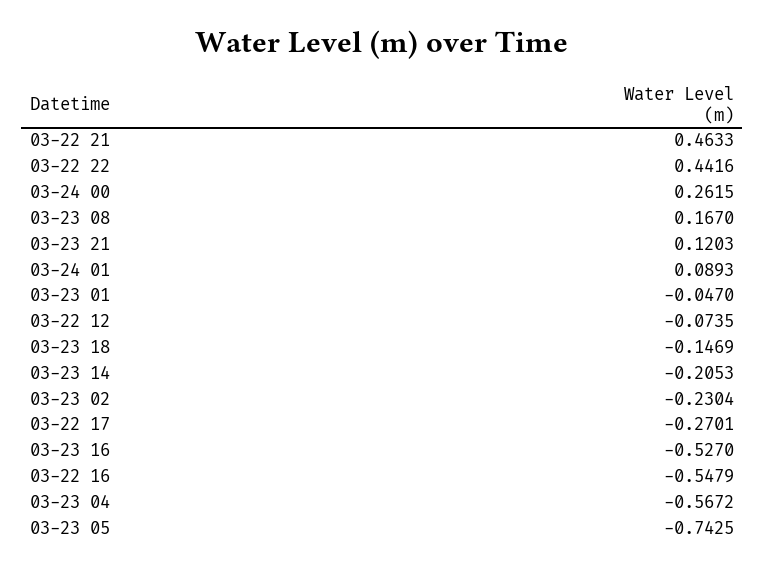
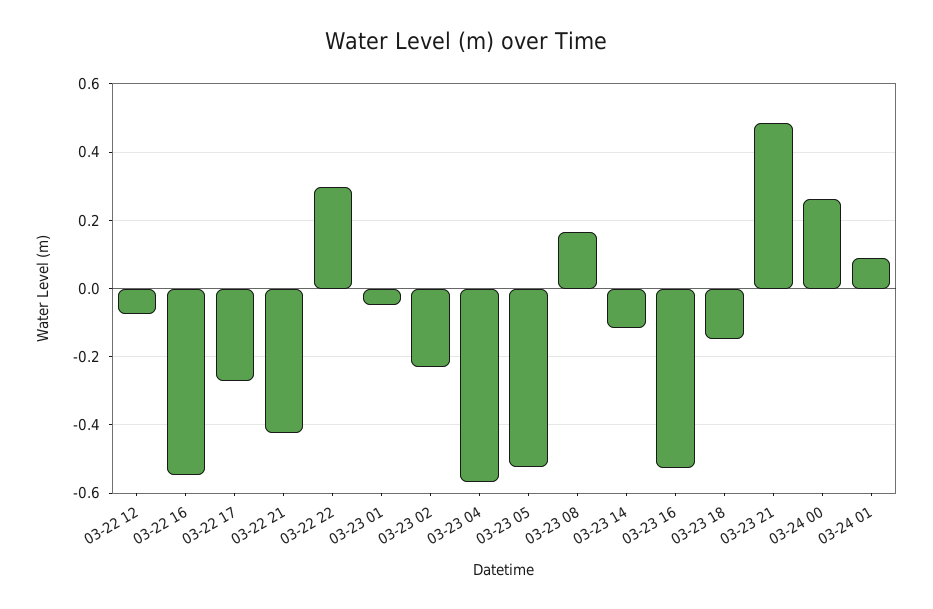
  {
-   "03-22 21": 0.4633,
+   "03-22 21": -0.42,
-   "03-22 22": 0.4416,
+   "03-22 22": 0.3,
    "03-24 00": 0.2615,
    "03-23 08": 0.167,
-   "03-23 21": 0.1203,
+   "03-23 21": 0.48,
    "03-24 01": 0.0893,
    "03-23 01": -0.047,
    "03-22 12": -0.0735,
    "03-23 18": -0.1469,
-   "03-23 14": -0.2053,
+   "03-23 14": -0.12,
    "03-23 02": -0.2304,
    "03-22 17": -0.2701,
    "03-23 16": -0.527,
    "03-22 16": -0.5479,
    "03-23 04": -0.5672,
-   "03-23 05": -0.7425
+   "03-23 05": -0.52
  }

